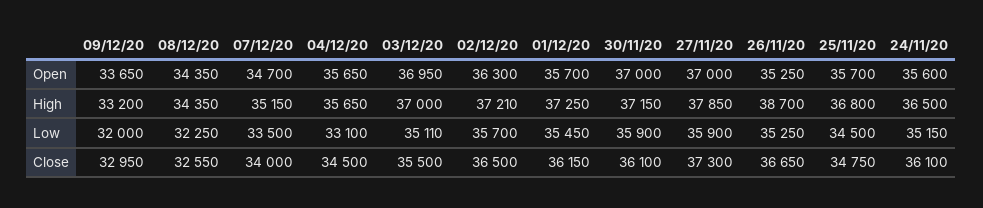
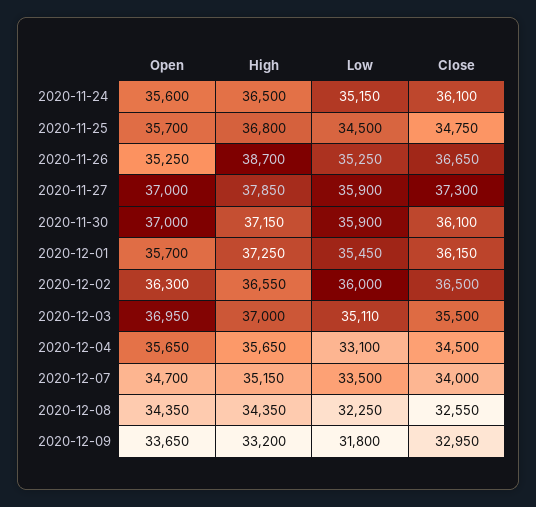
  {
    "09/12/20": {
      "Open": 33650,
      "High": 33200,
-     "Low": 32000,
+     "Low": 31800,
      "Close": 32950
    },
    "08/12/20": {
      "Open": 34350,
      "High": 34350,
      "Low": 32250,
      "Close": 32550
    },
    "07/12/20": {
      "Open": 34700,
      "High": 35150,
      "Low": 33500,
      "Close": 34000
    },
    "04/12/20": {
      "Open": 35650,
      "High": 35650,
      "Low": 33100,
      "Close": 34500
    },
    "03/12/20": {
      "Open": 36950,
      "High": 37000,
      "Low": 35110,
      "Close": 35500
    },
    "02/12/20": {
      "Open": 36300,
-     "High": 37210,
+     "High": 36550,
-     "Low": 35700,
+     "Low": 36000,
      "Close": 36500
    },
    "01/12/20": {
      "Open": 35700,
      "High": 37250,
      "Low": 35450,
      "Close": 36150
    },
    "30/11/20": {
      "Open": 37000,
      "High": 37150,
      "Low": 35900,
      "Close": 36100
    },
    "27/11/20": {
      "Open": 37000,
      "High": 37850,
      "Low": 35900,
      "Close": 37300
    },
    "26/11/20": {
      "Open": 35250,
      "High": 38700,
      "Low": 35250,
      "Close": 36650
    },
    "25/11/20": {
      "Open": 35700,
      "High": 36800,
      "Low": 34500,
      "Close": 34750
    },
    "24/11/20": {
      "Open": 35600,
      "High": 36500,
      "Low": 35150,
      "Close": 36100
    }
  }

